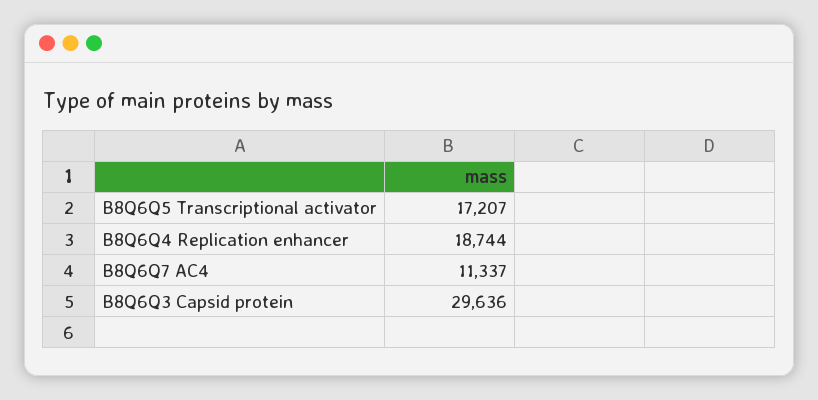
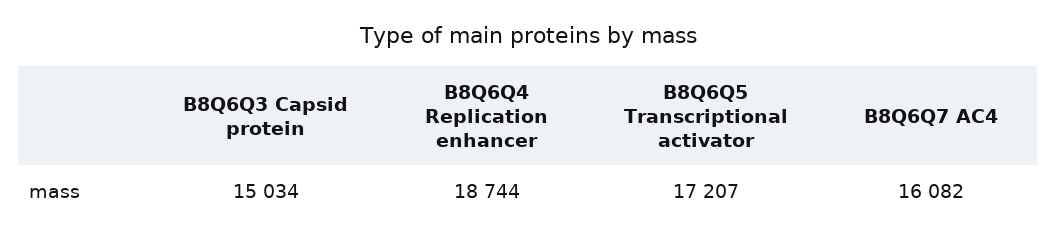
  {
    "B8Q6Q5 Transcriptional activator": 17207,
    "B8Q6Q4 Replication enhancer": 18744,
-   "B8Q6Q7 AC4": 11337,
+   "B8Q6Q7 AC4": 16082,
-   "B8Q6Q3 Capsid protein": 29636
+   "B8Q6Q3 Capsid protein": 15034
  }

